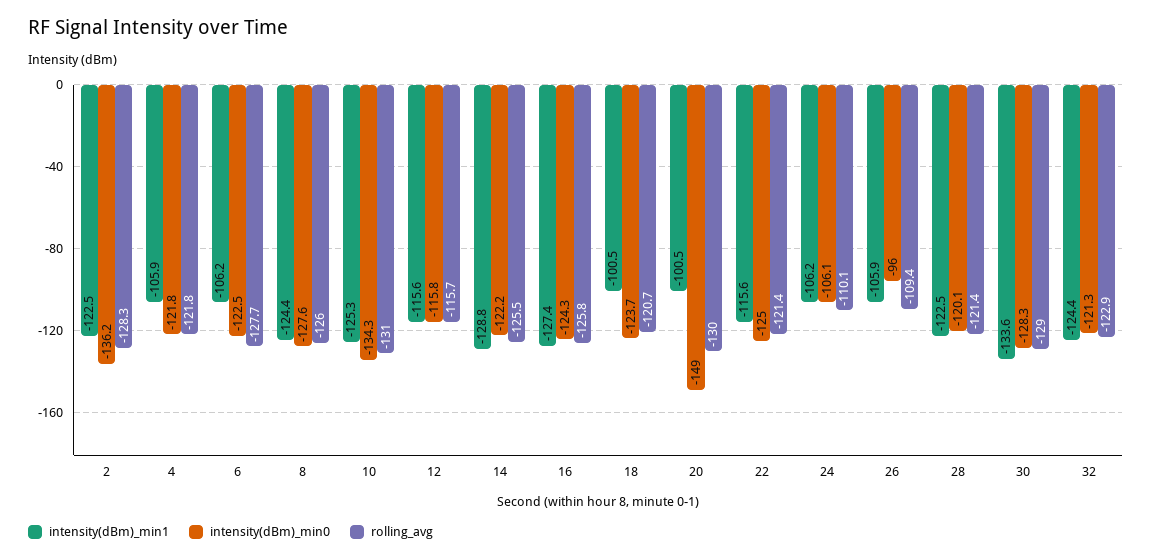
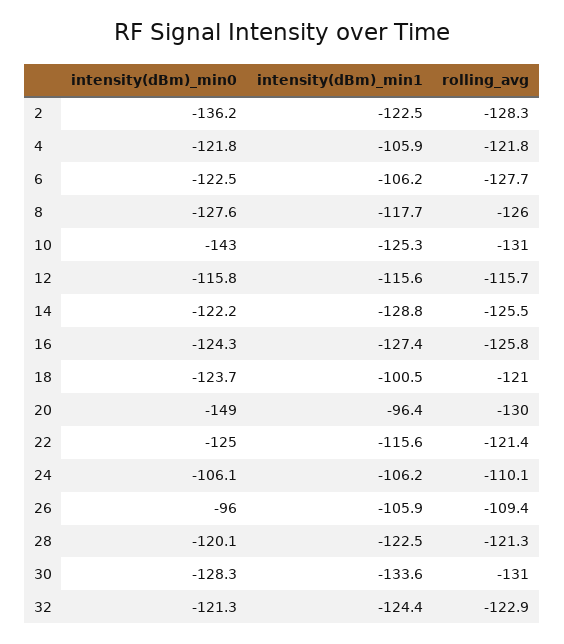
  {
    "intensity(dBm)_min1": {
      "2": -122.5,
      "4": -105.9,
      "6": -106.2,
-     "8": -124.4,
+     "8": -117.7,
      "10": -125.3,
      "12": -115.6,
      "14": -128.8,
      "16": -127.4,
      "18": -100.5,
-     "20": -100.5,
+     "20": -96.4,
      "22": -115.6,
      "24": -106.2,
      "26": -105.9,
      "28": -122.5,
      "30": -133.6,
      "32": -124.4
    },
    "intensity(dBm)_min0": {
      "2": -136.2,
      "4": -121.8,
      "6": -122.5,
      "8": -127.6,
-     "10": -134.3,
+     "10": -143,
      "12": -115.8,
      "14": -122.2,
      "16": -124.3,
      "18": -123.7,
      "20": -149,
      "22": -125,
      "24": -106.1,
      "26": -96,
      "28": -120.1,
      "30": -128.3,
      "32": -121.3
    },
    "rolling_avg": {
      "2": -128.3,
      "4": -121.8,
      "6": -127.7,
      "8": -126,
      "10": -131,
      "12": -115.7,
      "14": -125.5,
      "16": -125.8,
-     "18": -120.7,
+     "18": -121,
      "20": -130,
      "22": -121.4,
      "24": -110.1,
      "26": -109.4,
-     "28": -121.4,
+     "28": -121.3,
-     "30": -129,
+     "30": -131,
      "32": -122.9
    }
  }

